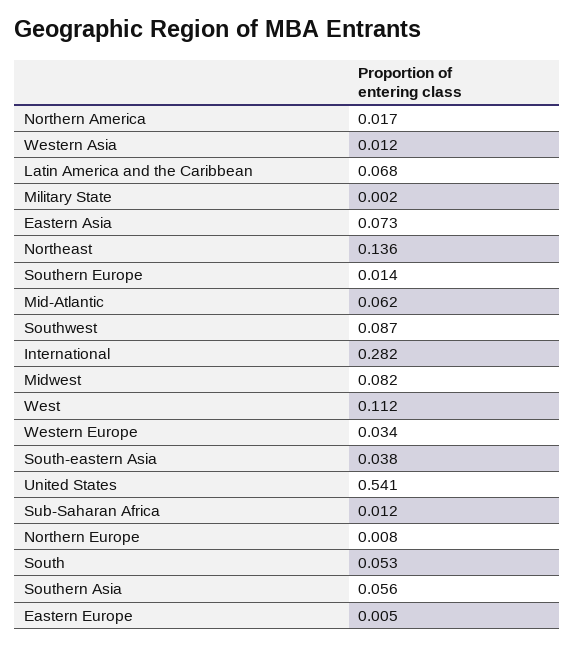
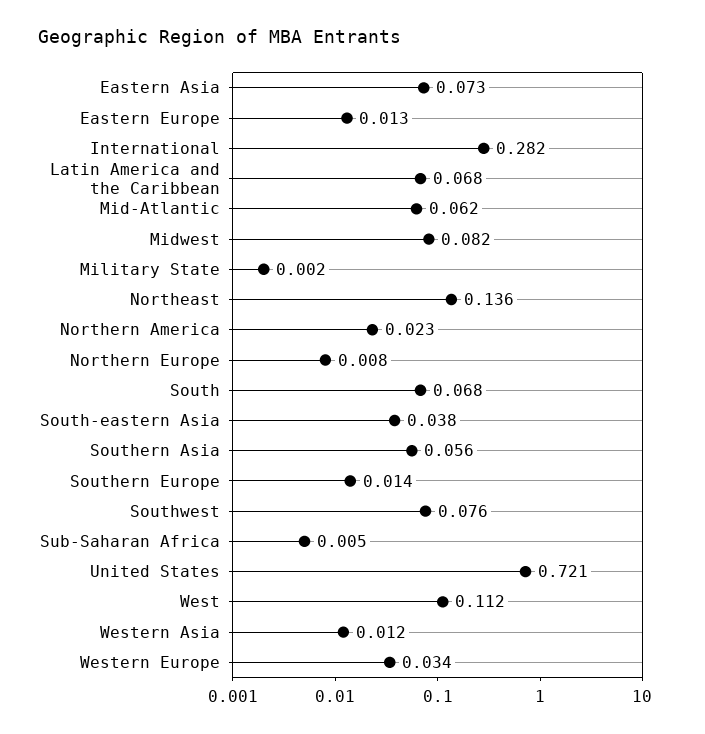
  {
-   "Northern America": 0.017,
+   "Northern America": 0.023,
    "Western Asia": 0.012,
    "Latin America and the Caribbean": 0.068,
    "Military State": 0.002,
    "Eastern Asia": 0.073,
    "Northeast": 0.136,
    "Southern Europe": 0.014,
    "Mid-Atlantic": 0.062,
-   "Southwest": 0.087,
+   "Southwest": 0.076,
    "International": 0.282,
    "Midwest": 0.082,
    "West": 0.112,
    "Western Europe": 0.034,
    "South-eastern Asia": 0.038,
-   "United States": 0.541,
+   "United States": 0.721,
-   "Sub-Saharan Africa": 0.012,
+   "Sub-Saharan Africa": 0.005,
    "Northern Europe": 0.008,
-   "South": 0.053,
+   "South": 0.068,
    "Southern Asia": 0.056,
-   "Eastern Europe": 0.005
+   "Eastern Europe": 0.013
  }

